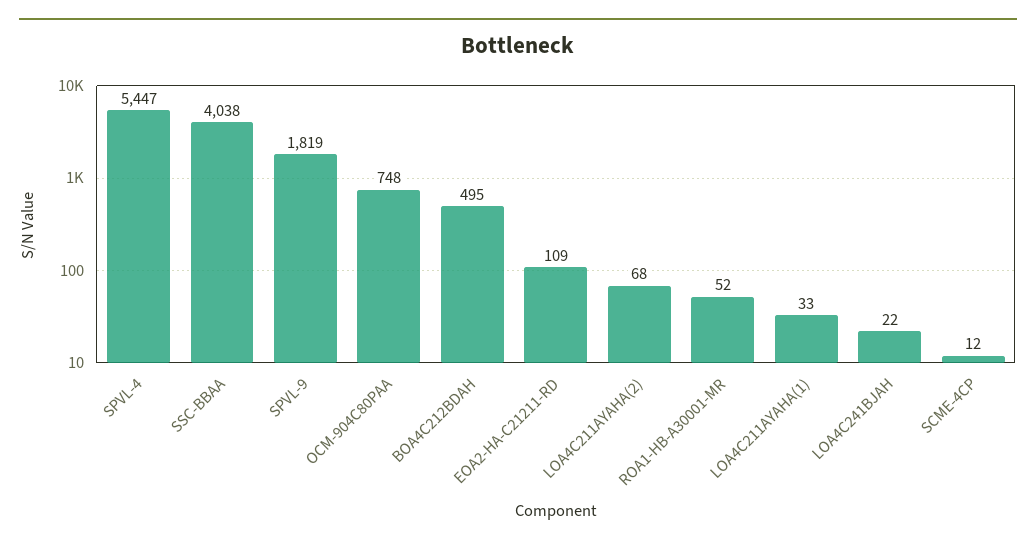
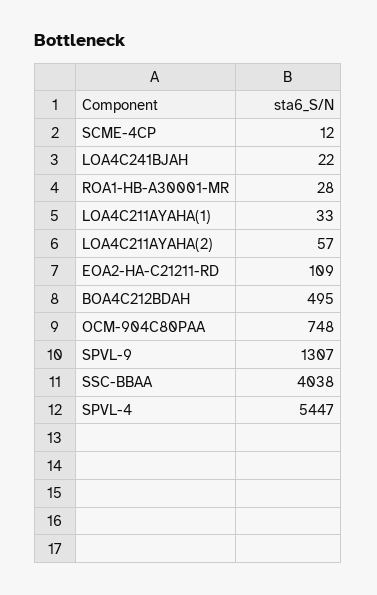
  {
    "SPVL-4": 5447,
    "SSC-BBAA": 4038,
-   "SPVL-9": 1819,
+   "SPVL-9": 1307,
    "OCM-904C80PAA": 748,
    "BOA4C212BDAH": 495,
    "EOA2-HA-C21211-RD": 109,
-   "LOA4C211AYAHA(2)": 68,
+   "LOA4C211AYAHA(2)": 57,
-   "ROA1-HB-A30001-MR": 52,
+   "ROA1-HB-A30001-MR": 28,
    "LOA4C211AYAHA(1)": 33,
    "LOA4C241BJAH": 22,
    "SCME-4CP": 12
  }

